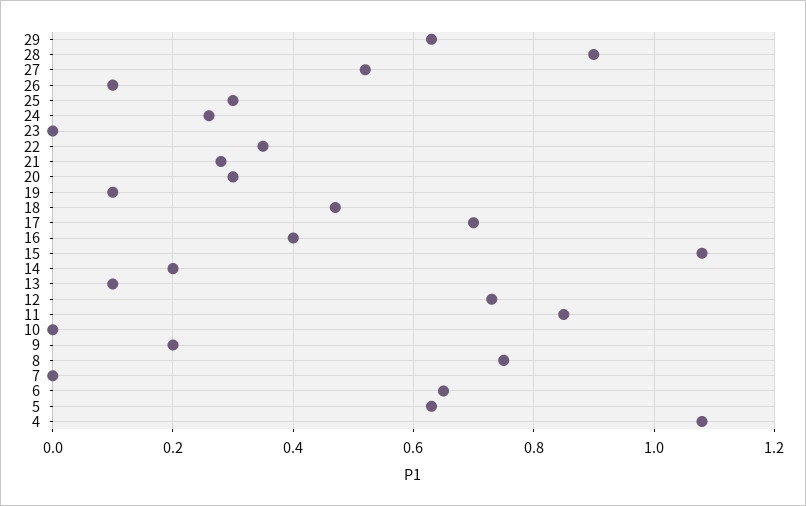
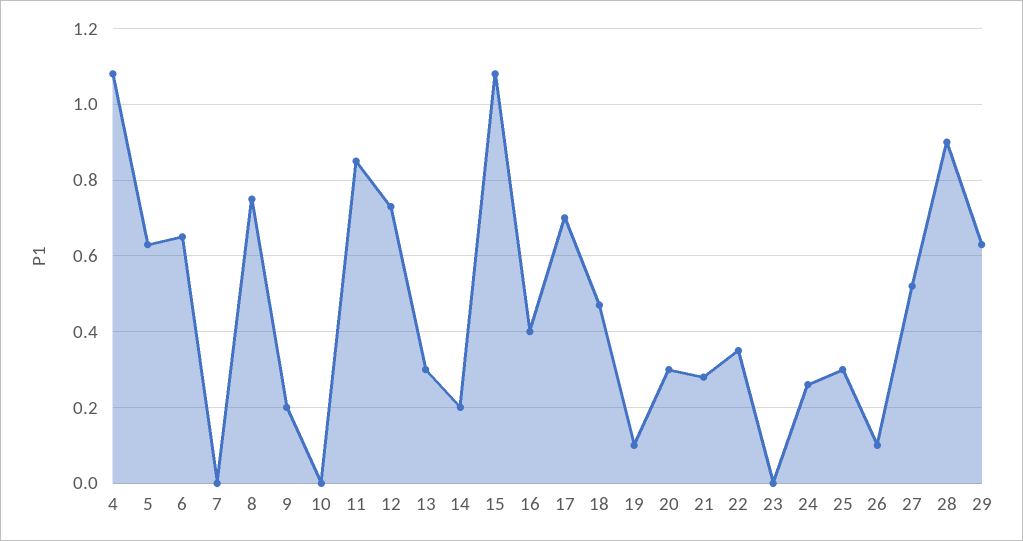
  {
    "29": 0.65,
    "28": 0.9,
    "27": 0.5,
    "26": 0.1,
    "25": 0.3,
    "24": 0.25,
    "23": 0,
    "22": 0.35,
    "21": 0.3,
    "20": 0.3,
    "19": 0.1,
    "18": 0.45,
    "17": 0.7,
    "16": 0.4,
    "15": 1.1,
    "14": 0.2,
-   "13": 0.1,
+   "13": 0.3,
    "12": 0.75,
    "11": 0.85,
    "10": 0,
    "9": 0.2,
    "8": 0.75,
    "7": 0,
    "6": 0.65,
    "5": 0.65,
    "4": 1.1
  }

